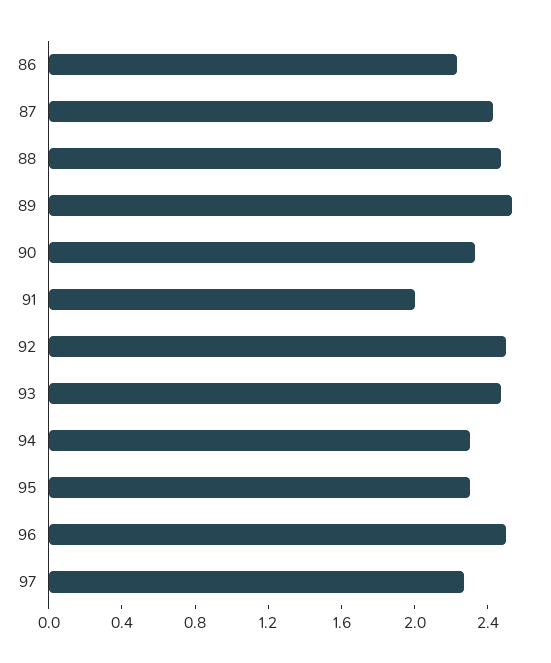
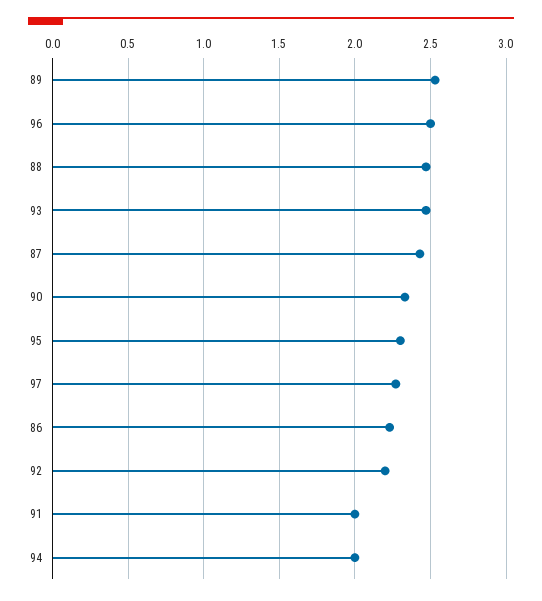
  {
    "86": 2.25,
    "87": 2.45,
    "88": 2.45,
    "89": 2.55,
    "90": 2.35,
    "91": 2,
-   "92": 2.5,
+   "92": 2.2,
    "93": 2.45,
-   "94": 2.3,
+   "94": 2,
    "95": 2.3,
    "96": 2.5,
    "97": 2.25
  }

